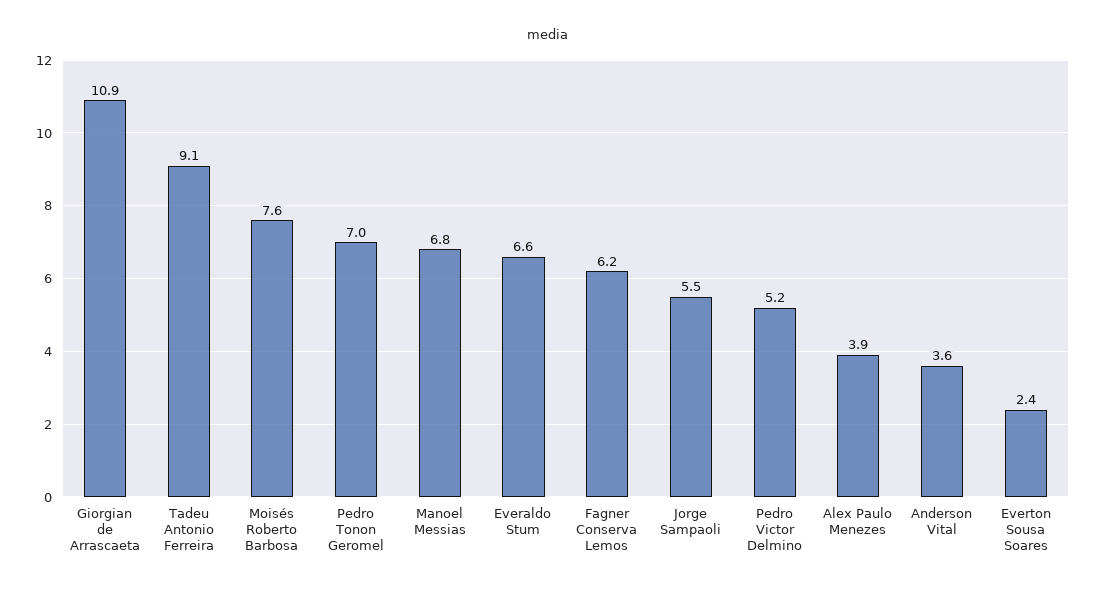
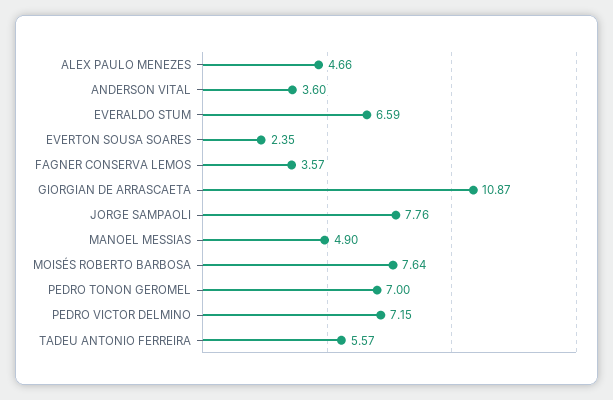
  {
    "Giorgian de Arrascaeta": 10.87,
-   "Tadeu Antonio Ferreira": 9.1,
+   "Tadeu Antonio Ferreira": 5.57,
    "Moisés Roberto Barbosa": 7.64,
    "Pedro Tonon Geromel": 7,
-   "Manoel Messias": 6.8,
+   "Manoel Messias": 4.9,
    "Everaldo Stum": 6.59,
-   "Fagner Conserva Lemos": 6.2,
+   "Fagner Conserva Lemos": 3.57,
-   "Jorge Sampaoli": 5.5,
+   "Jorge Sampaoli": 7.76,
-   "Pedro Victor Delmino": 5.2,
+   "Pedro Victor Delmino": 7.15,
-   "Alex Paulo Menezes": 3.9,
+   "Alex Paulo Menezes": 4.66,
    "Anderson Vital": 3.6,
    "Everton Sousa Soares": 2.35
  }

